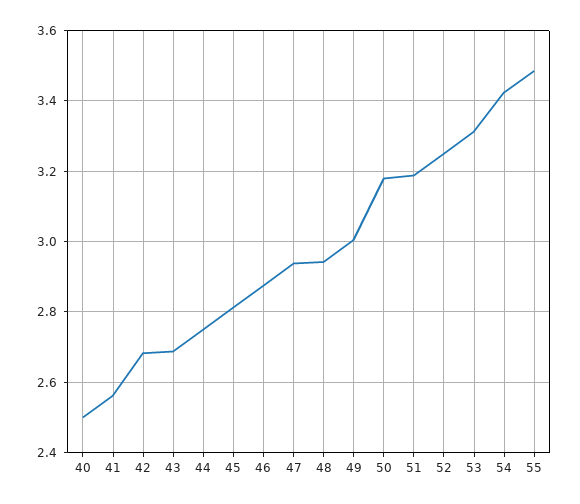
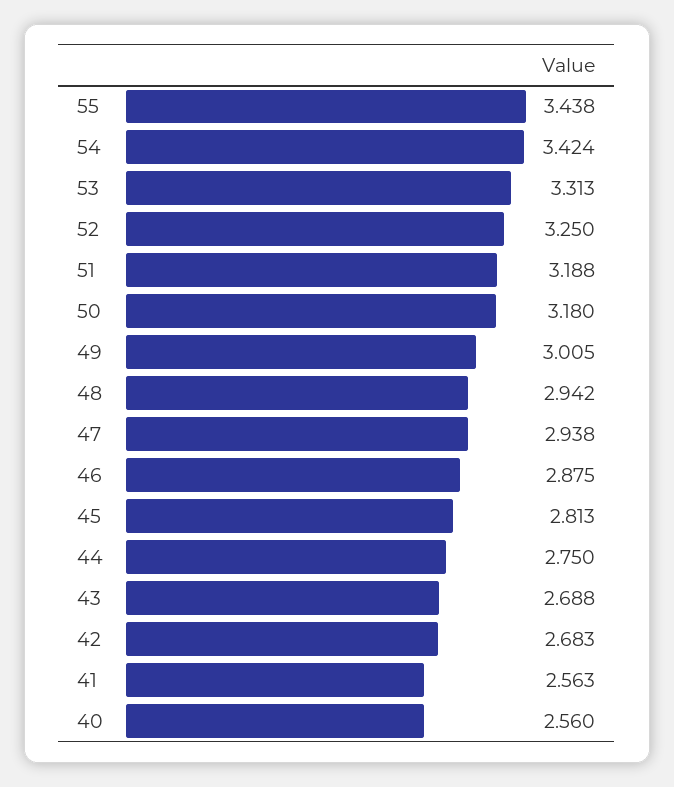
  {
-   "40": 2.5,
+   "40": 2.56,
    "41": 2.563,
    "42": 2.683,
    "43": 2.688,
    "44": 2.75,
    "45": 2.813,
    "46": 2.875,
    "47": 2.938,
    "48": 2.942,
    "49": 3.005,
    "50": 3.18,
    "51": 3.188,
    "52": 3.25,
    "53": 3.313,
    "54": 3.424,
-   "55": 3.48
+   "55": 3.438
  }

